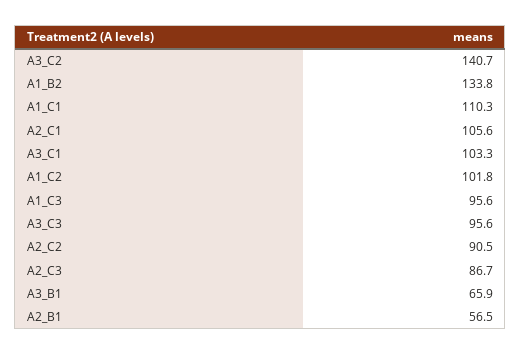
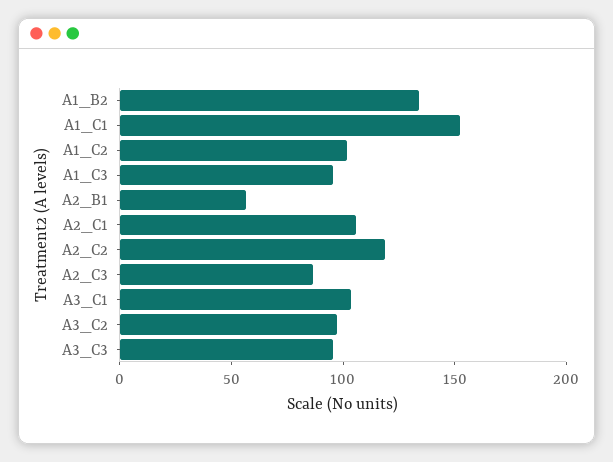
  {
-   "A3_C2": 140.7,
+   "A3_C2": 100,
    "A1_B2": 133.8,
-   "A1_C1": 110.3,
+   "A1_C1": 150,
    "A2_C1": 105.6,
    "A3_C1": 103.3,
    "A1_C2": 101.8,
    "A1_C3": 95.6,
    "A3_C3": 95.6,
-   "A2_C2": 90.5,
+   "A2_C2": 120,
    "A2_C3": 86.7,
-   "A3_B1": 65.9,
    "A2_B1": 56.5
  }

